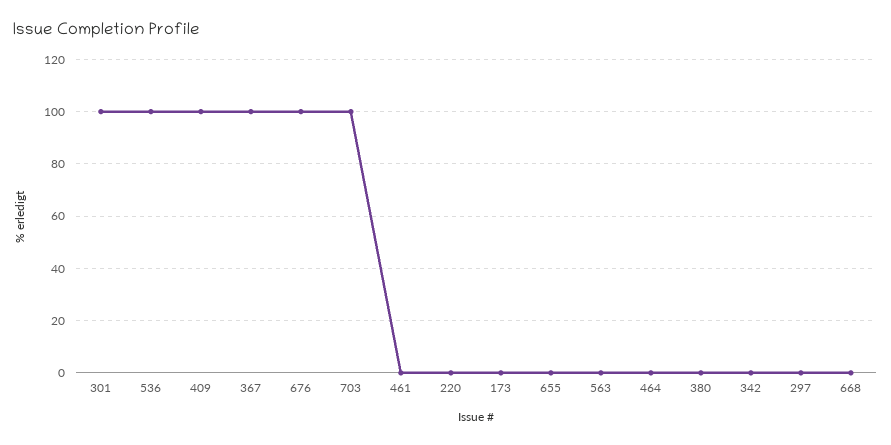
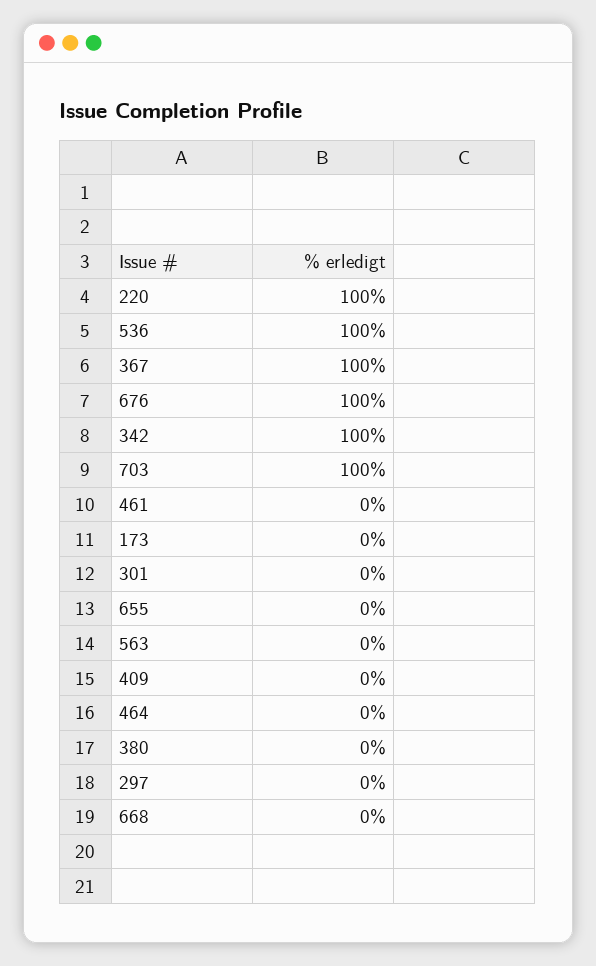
  {
-   "301": 100,
+   "301": 0,
    "536": 100,
-   "409": 100,
+   "409": 0,
    "367": 100,
    "676": 100,
    "703": 100,
    "461": 0,
-   "220": 0,
+   "220": 100,
    "173": 0,
    "655": 0,
    "563": 0,
    "464": 0,
    "380": 0,
-   "342": 0,
+   "342": 100,
    "297": 0,
    "668": 0
  }

